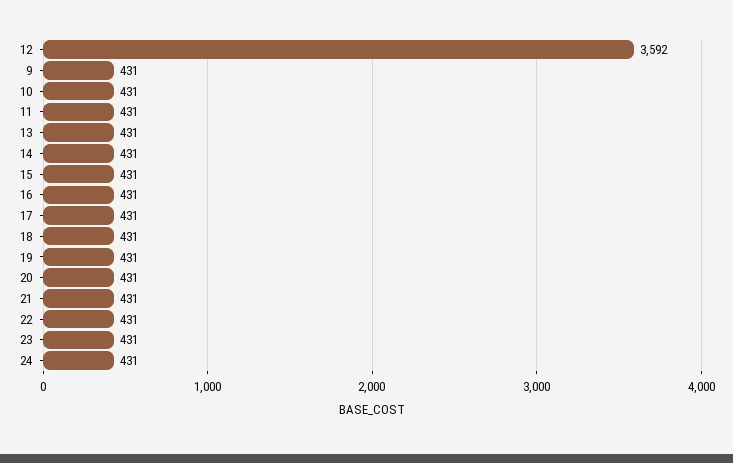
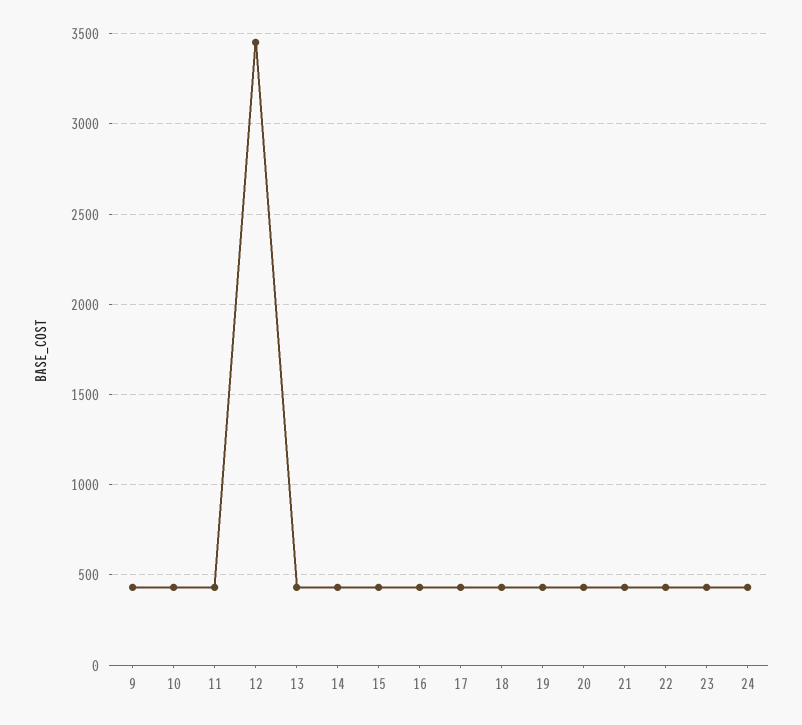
  {
-   "12": 3592,
+   "12": 3450,
    "9": 431,
    "10": 431,
    "11": 431,
    "13": 431,
    "14": 431,
    "15": 431,
    "16": 431,
    "17": 431,
    "18": 431,
    "19": 431,
    "20": 431,
    "21": 431,
    "22": 431,
    "23": 431,
    "24": 431
  }

